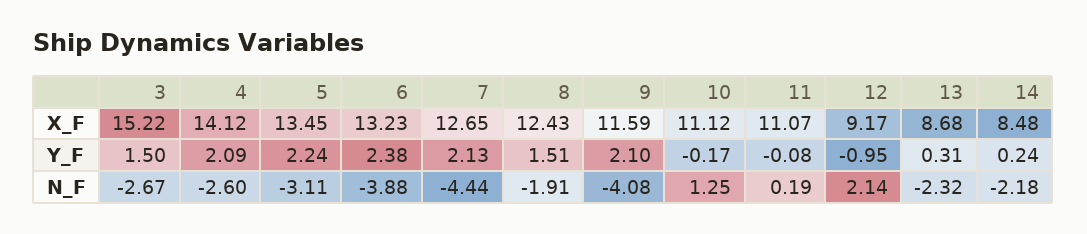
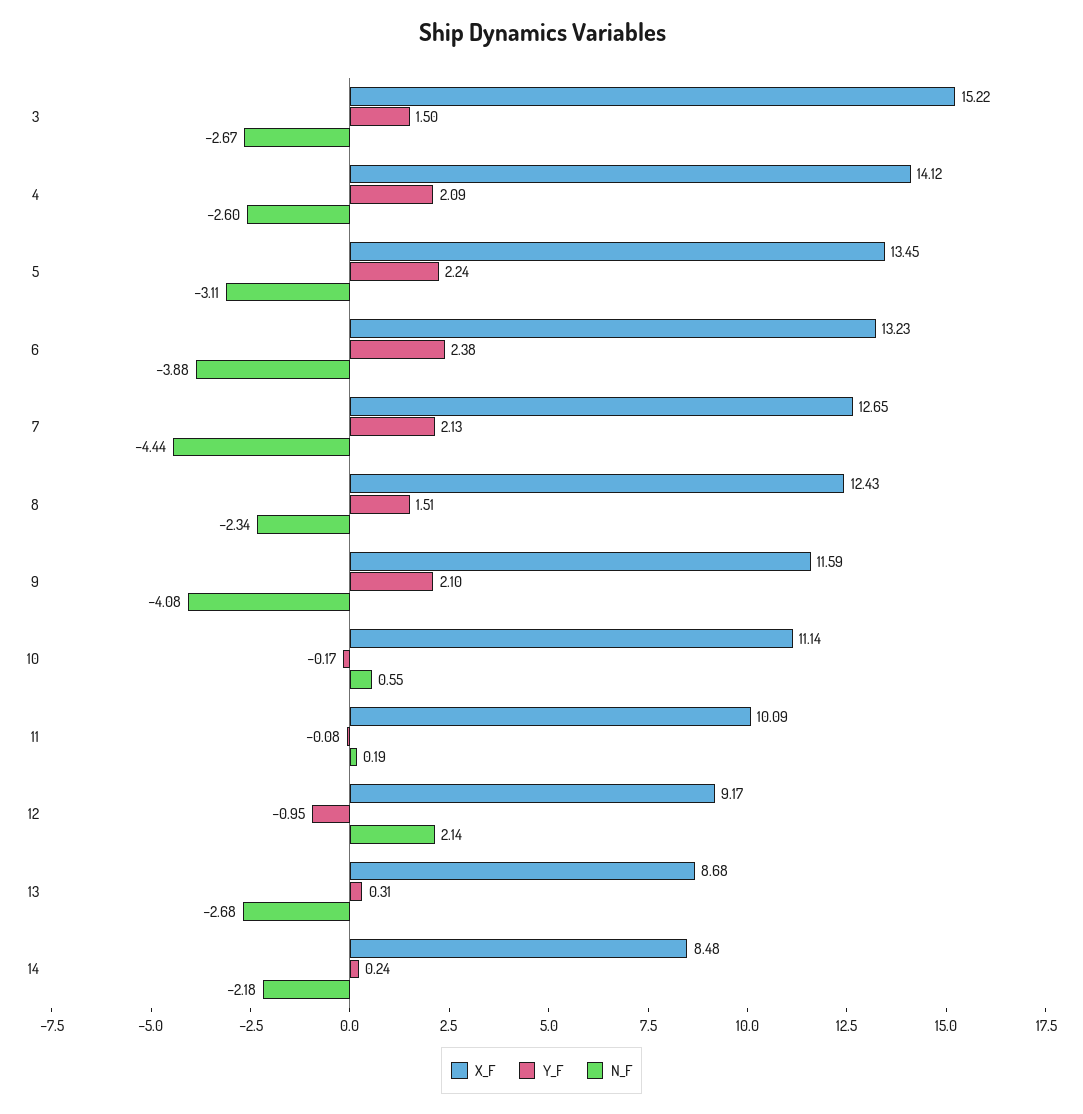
  {
    "X_F": {
      "3": 15.22,
      "4": 14.12,
      "5": 13.45,
      "6": 13.23,
      "7": 12.65,
      "8": 12.43,
      "9": 11.59,
-     "10": 11.12,
+     "10": 11.14,
-     "11": 11.07,
+     "11": 10.09,
      "12": 9.17,
      "13": 8.68,
      "14": 8.48
    },
    "Y_F": {
      "3": 1.5,
      "4": 2.09,
      "5": 2.24,
      "6": 2.38,
      "7": 2.13,
      "8": 1.51,
      "9": 2.1,
      "10": -0.17,
      "11": -0.08,
      "12": -0.95,
      "13": 0.31,
      "14": 0.24
    },
    "N_F": {
      "3": -2.67,
      "4": -2.6,
      "5": -3.11,
      "6": -3.88,
      "7": -4.44,
-     "8": -1.91,
+     "8": -2.34,
      "9": -4.08,
-     "10": 1.25,
+     "10": 0.55,
      "11": 0.19,
      "12": 2.14,
-     "13": -2.32,
+     "13": -2.68,
      "14": -2.18
    }
  }

